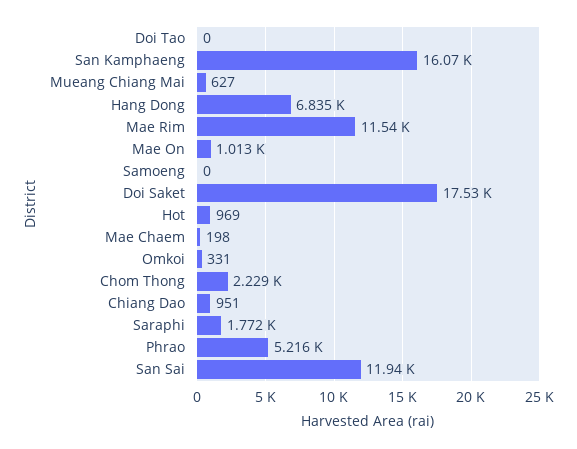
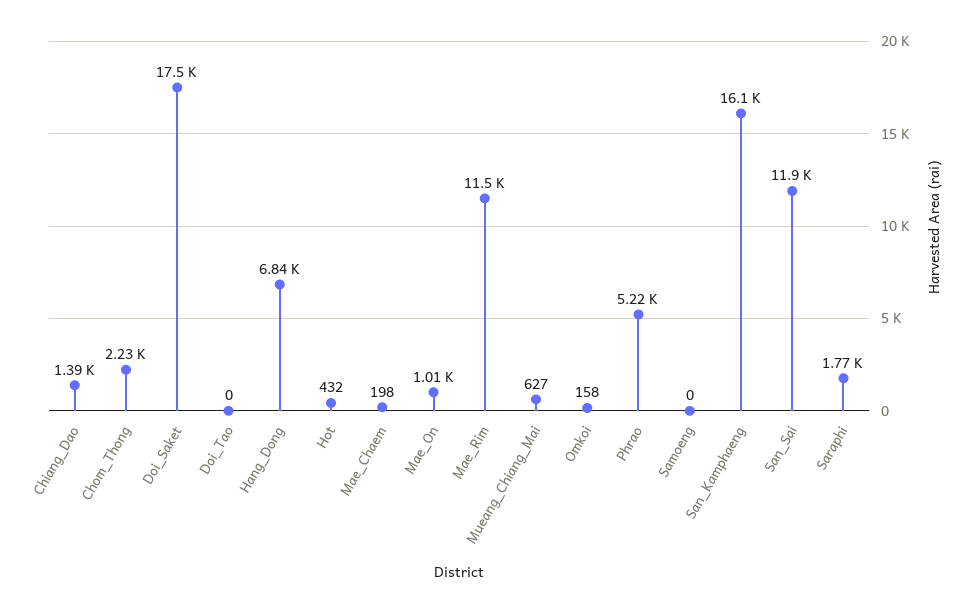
  {
    "Doi Tao": 0,
    "San Kamphaeng": 16070,
    "Mueang Chiang Mai": 627,
    "Hang Dong": 6835,
    "Mae Rim": 11540,
    "Mae On": 1013,
    "Samoeng": 0,
    "Doi Saket": 17530,
-   "Hot": 969,
+   "Hot": 432,
    "Mae Chaem": 198,
-   "Omkoi": 331,
+   "Omkoi": 158,
    "Chom Thong": 2229,
-   "Chiang Dao": 951,
+   "Chiang Dao": 1390,
    "Saraphi": 1772,
    "Phrao": 5216,
    "San Sai": 11940
  }

